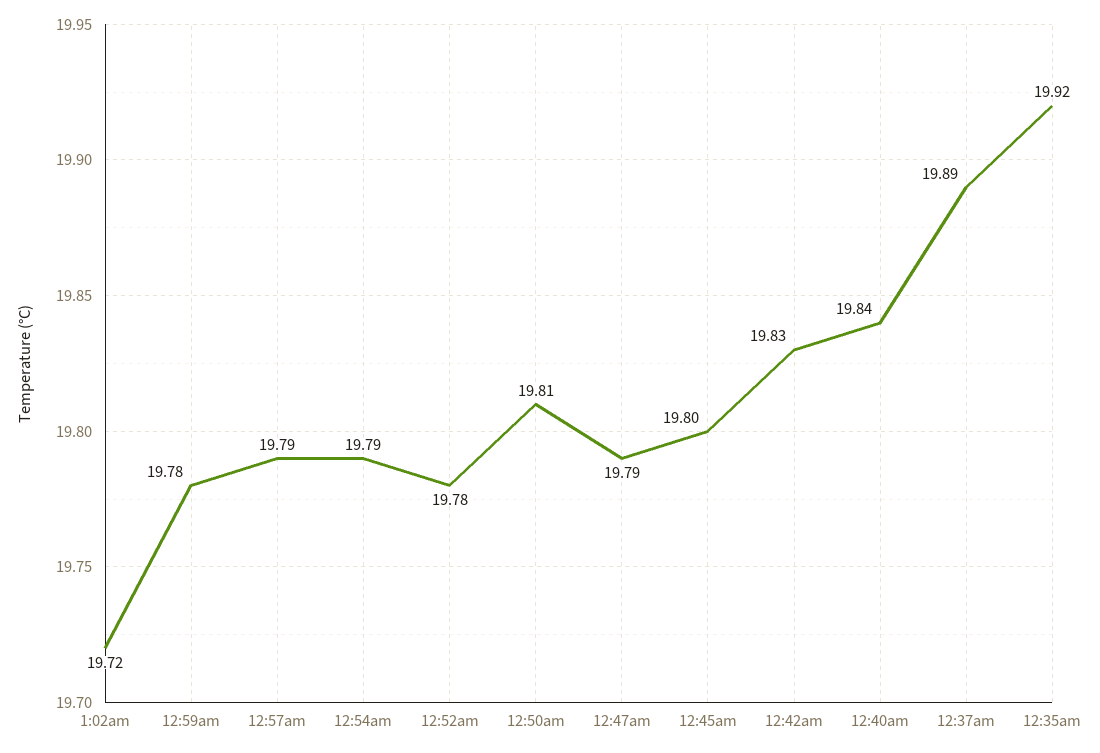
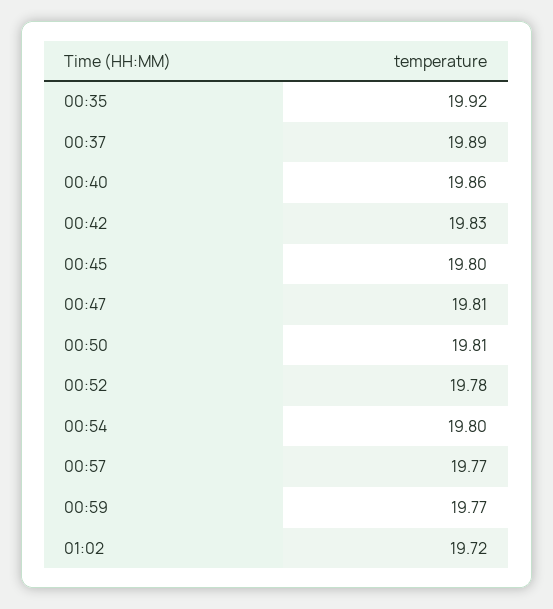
  {
    "1:02am": 19.72,
-   "12:59am": 19.78,
+   "12:59am": 19.77,
-   "12:57am": 19.79,
+   "12:57am": 19.77,
-   "12:54am": 19.79,
+   "12:54am": 19.8,
    "12:52am": 19.78,
    "12:50am": 19.81,
-   "12:47am": 19.79,
+   "12:47am": 19.81,
    "12:45am": 19.8,
    "12:42am": 19.83,
-   "12:40am": 19.84,
+   "12:40am": 19.86,
    "12:37am": 19.89,
    "12:35am": 19.92
  }

